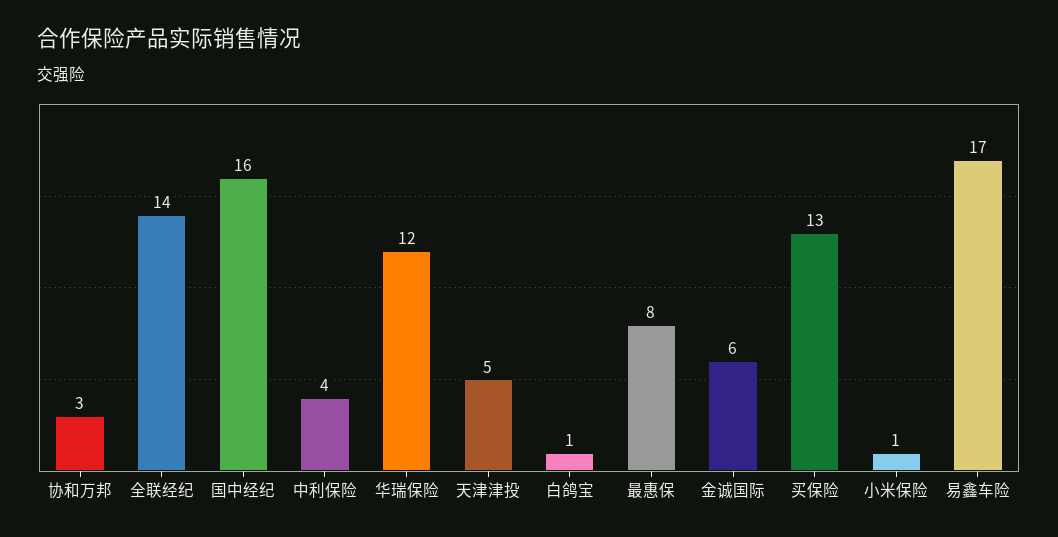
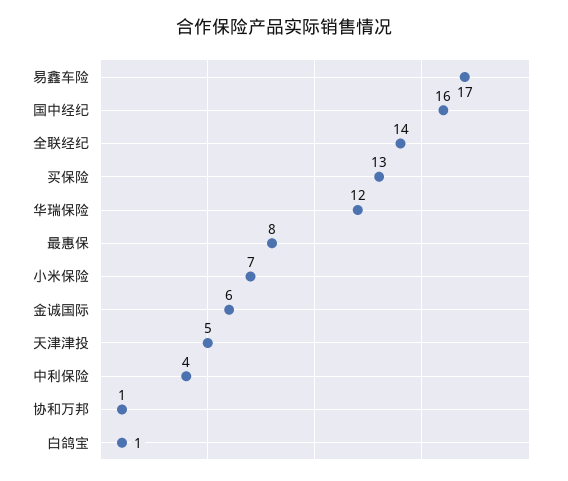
  {
-   "协和万邦": 3,
+   "协和万邦": 1,
    "全联经纪": 14,
    "国中经纪": 16,
    "中利保险": 4,
    "华瑞保险": 12,
    "天津津投": 5,
    "白鸽宝": 1,
    "最惠保": 8,
    "金诚国际": 6,
    "买保险": 13,
-   "小米保险": 1,
+   "小米保险": 7,
    "易鑫车险": 17
  }

